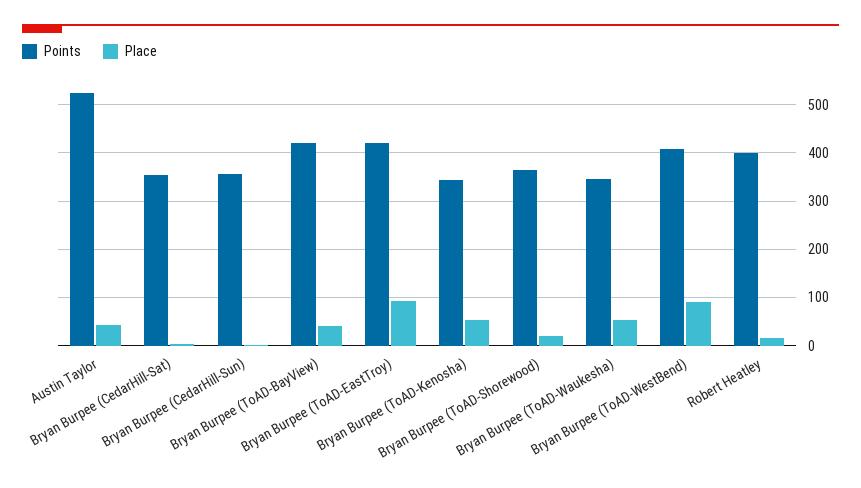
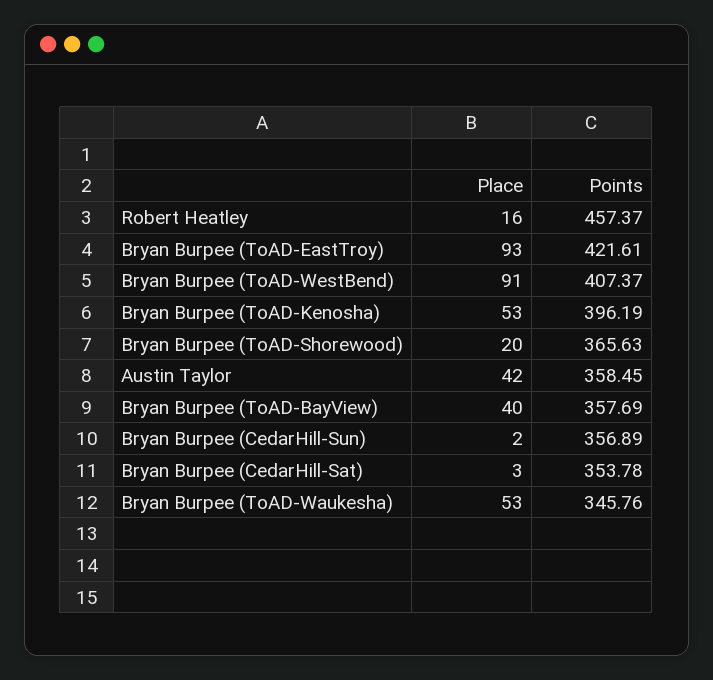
  {
    "Points": {
-     "Austin Taylor": 520,
+     "Austin Taylor": 358.45,
      "Bryan Burpee (CedarHill-Sat)": 353.78,
      "Bryan Burpee (CedarHill-Sun)": 356.89,
-     "Bryan Burpee (ToAD-BayView)": 420,
+     "Bryan Burpee (ToAD-BayView)": 357.69,
      "Bryan Burpee (ToAD-EastTroy)": 421.61,
-     "Bryan Burpee (ToAD-Kenosha)": 340,
+     "Bryan Burpee (ToAD-Kenosha)": 396.19,
      "Bryan Burpee (ToAD-Shorewood)": 365.63,
      "Bryan Burpee (ToAD-Waukesha)": 345.76,
      "Bryan Burpee (ToAD-WestBend)": 407.37,
-     "Robert Heatley": 400
+     "Robert Heatley": 457.37
    },
    "Place": {
      "Austin Taylor": 42,
      "Bryan Burpee (CedarHill-Sat)": 3,
      "Bryan Burpee (CedarHill-Sun)": 2,
      "Bryan Burpee (ToAD-BayView)": 40,
      "Bryan Burpee (ToAD-EastTroy)": 93,
      "Bryan Burpee (ToAD-Kenosha)": 53,
      "Bryan Burpee (ToAD-Shorewood)": 20,
      "Bryan Burpee (ToAD-Waukesha)": 53,
      "Bryan Burpee (ToAD-WestBend)": 91,
      "Robert Heatley": 16
    }
  }

